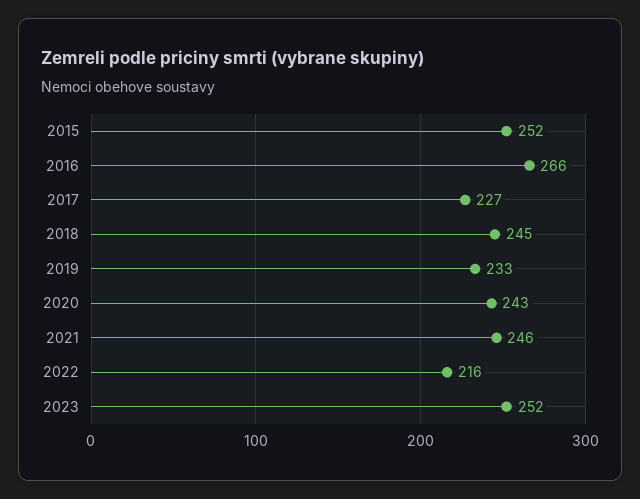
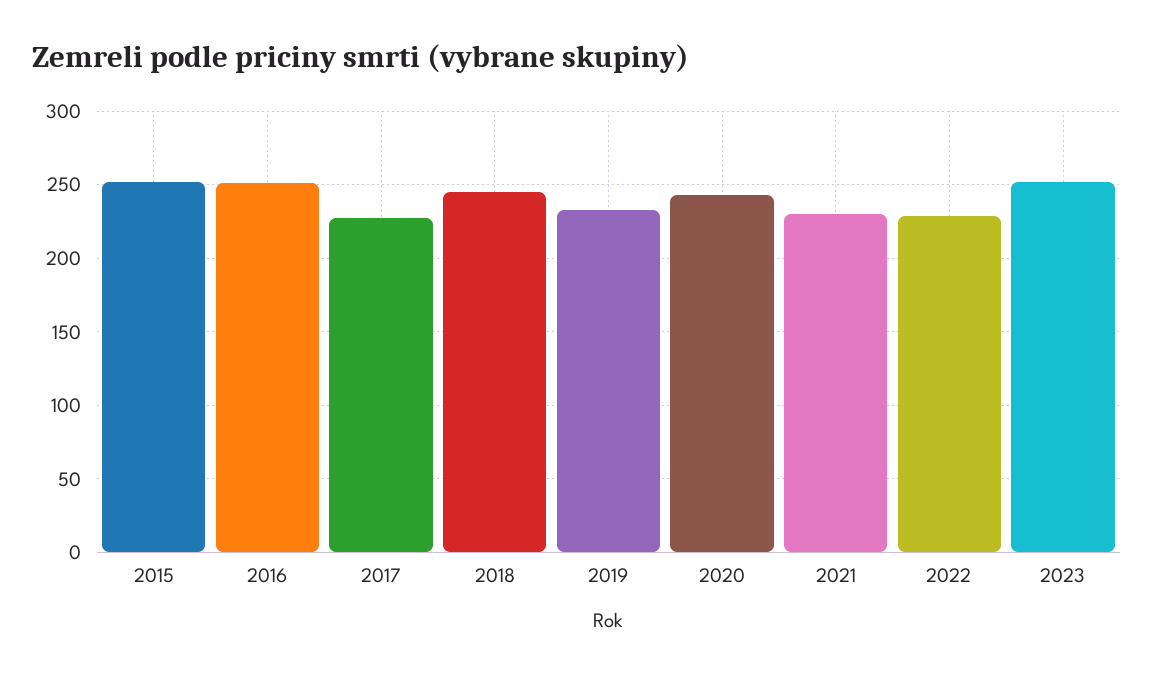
  {
    "2015": 252,
-   "2016": 266,
+   "2016": 250,
    "2017": 227,
    "2018": 245,
    "2019": 233,
    "2020": 243,
-   "2021": 246,
+   "2021": 230,
-   "2022": 216,
+   "2022": 230,
    "2023": 252
  }

